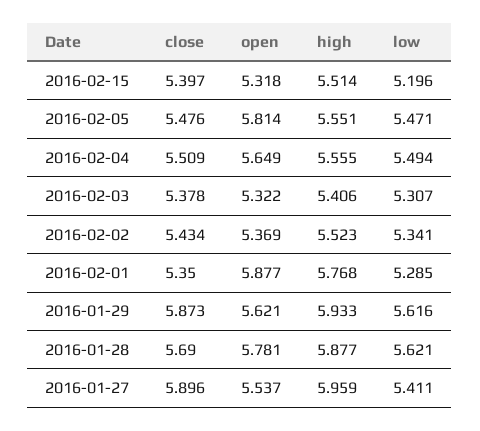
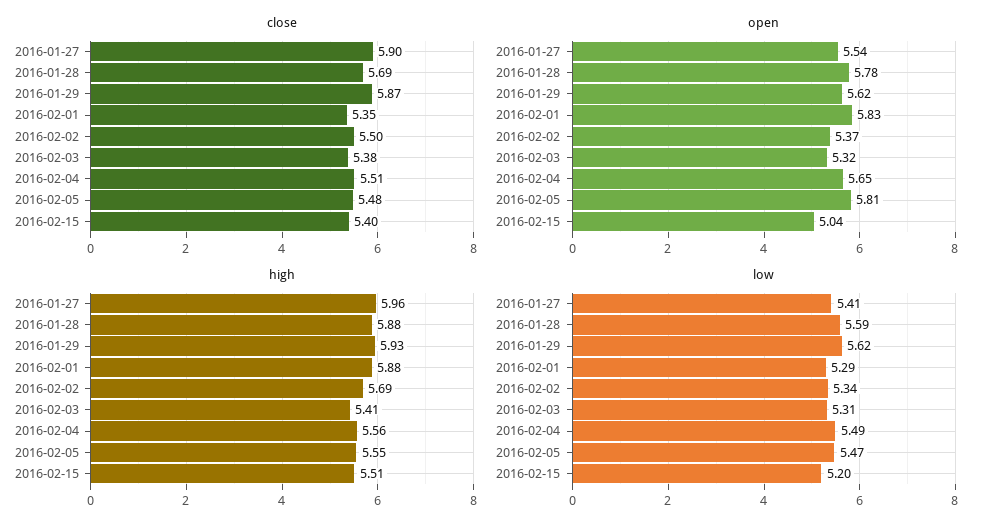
  {
    "close": {
      "2016-02-15": 5.397,
      "2016-02-05": 5.476,
      "2016-02-04": 5.509,
      "2016-02-03": 5.378,
-     "2016-02-02": 5.434,
+     "2016-02-02": 5.5,
      "2016-02-01": 5.35,
      "2016-01-29": 5.873,
      "2016-01-28": 5.69,
      "2016-01-27": 5.896
    },
    "open": {
-     "2016-02-15": 5.318,
+     "2016-02-15": 5.04,
      "2016-02-05": 5.814,
      "2016-02-04": 5.649,
      "2016-02-03": 5.322,
      "2016-02-02": 5.369,
-     "2016-02-01": 5.877,
+     "2016-02-01": 5.83,
      "2016-01-29": 5.621,
      "2016-01-28": 5.781,
      "2016-01-27": 5.537
    },
    "high": {
      "2016-02-15": 5.514,
      "2016-02-05": 5.551,
      "2016-02-04": 5.555,
      "2016-02-03": 5.406,
-     "2016-02-02": 5.523,
+     "2016-02-02": 5.69,
-     "2016-02-01": 5.768,
+     "2016-02-01": 5.88,
      "2016-01-29": 5.933,
      "2016-01-28": 5.877,
      "2016-01-27": 5.959
    },
    "low": {
      "2016-02-15": 5.196,
      "2016-02-05": 5.471,
      "2016-02-04": 5.494,
      "2016-02-03": 5.307,
      "2016-02-02": 5.341,
      "2016-02-01": 5.285,
      "2016-01-29": 5.616,
-     "2016-01-28": 5.621,
+     "2016-01-28": 5.59,
      "2016-01-27": 5.411
    }
  }

